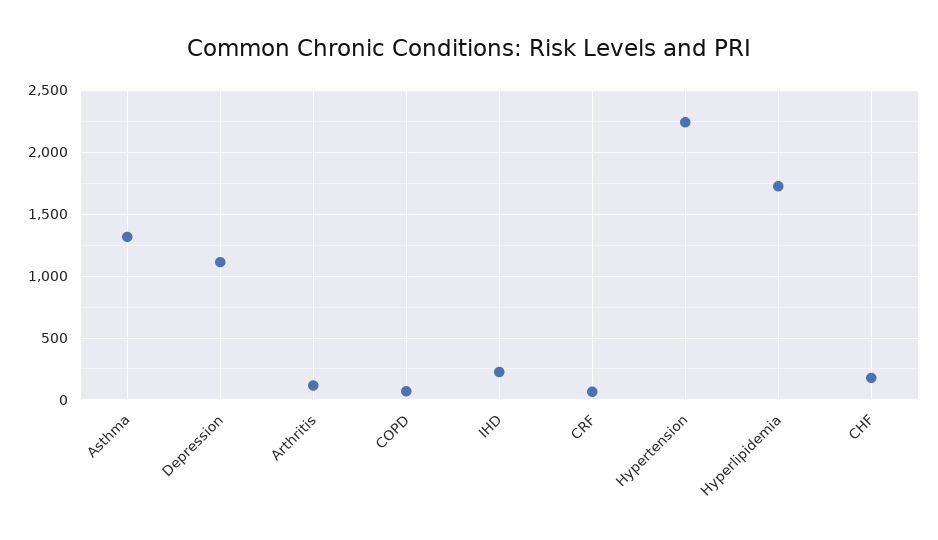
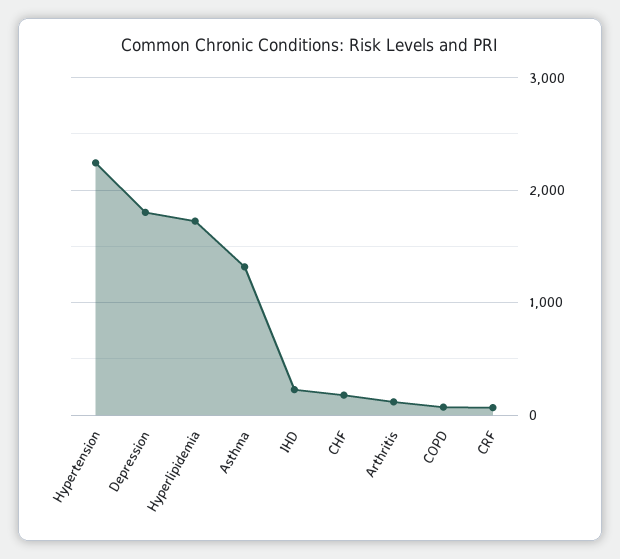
  {
    "Asthma": 1300,
-   "Depression": 1100,
+   "Depression": 1800,
    "Arthritis": 100,
    "COPD": 50,
    "IHD": 250,
    "CRF": 50,
    "Hypertension": 2250,
    "Hyperlipidemia": 1750,
    "CHF": 200
  }

